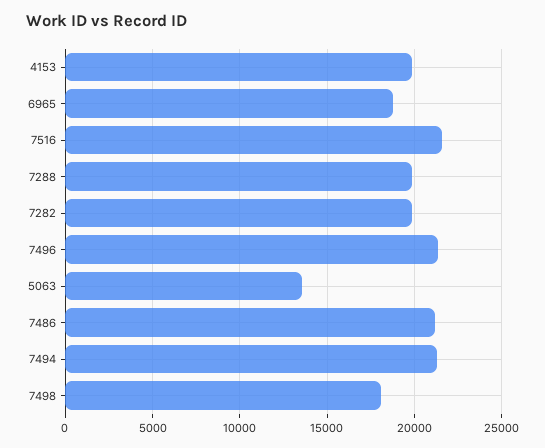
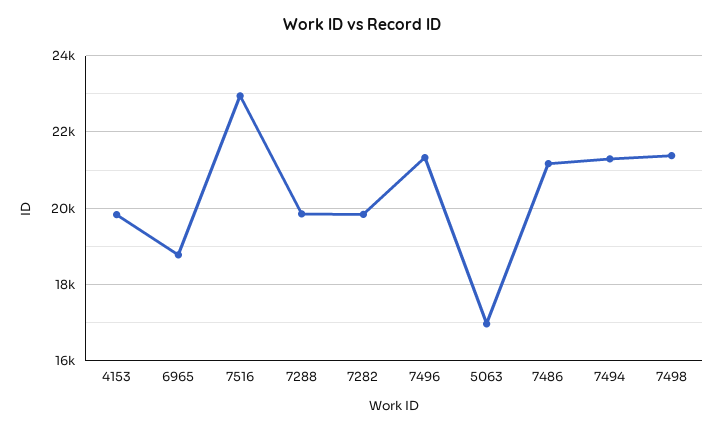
  {
    "4153": 19800,
    "6965": 18800,
-   "7516": 21500,
+   "7516": 23000,
    "7288": 19800,
    "7282": 19800,
    "7496": 21400,
-   "5063": 13500,
+   "5063": 17000,
    "7486": 21200,
    "7494": 21200,
-   "7498": 18000
+   "7498": 21400
  }

